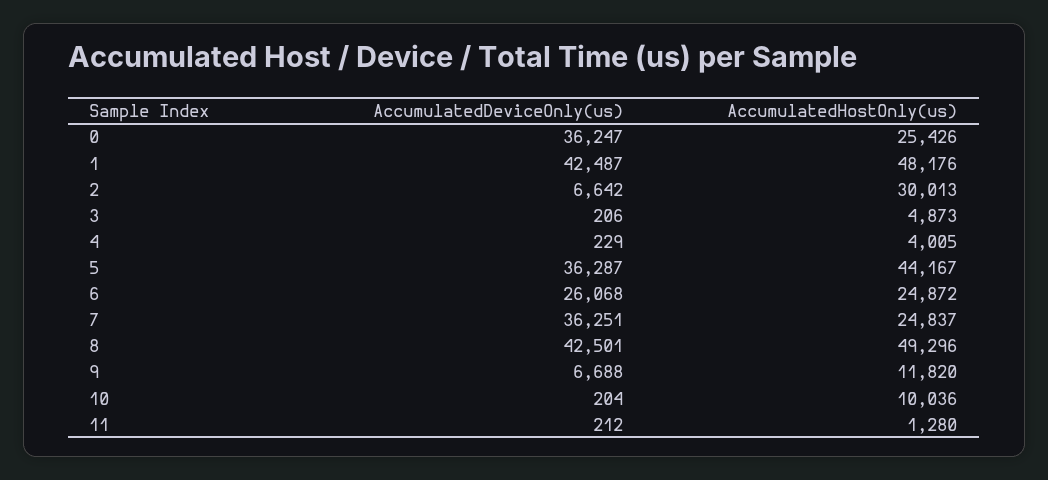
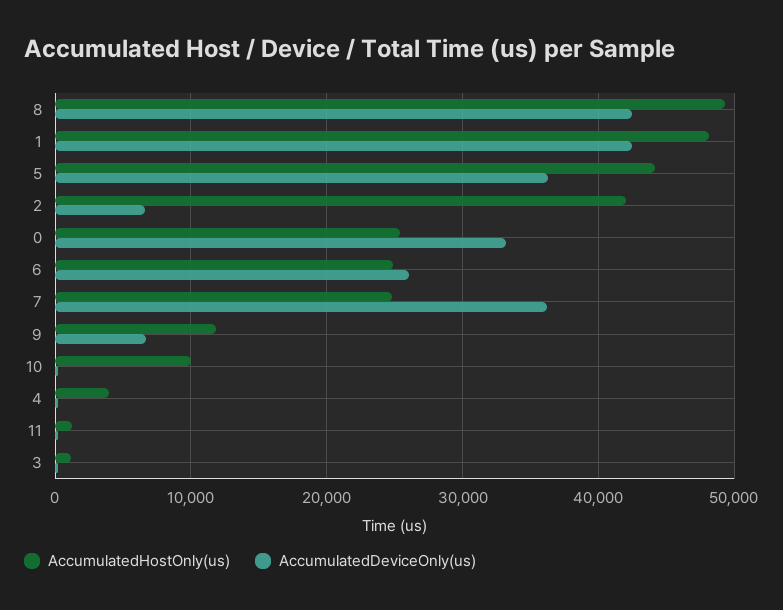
  {
    "AccumulatedDeviceOnly(us)": {
-     "0": 36247,
+     "0": 33000,
      "1": 42487,
      "2": 6642,
      "3": 206,
      "4": 229,
      "5": 36287,
      "6": 26068,
      "7": 36251,
      "8": 42501,
      "9": 6688,
      "10": 204,
      "11": 212
    },
    "AccumulatedHostOnly(us)": {
      "0": 25426,
      "1": 48176,
-     "2": 30013,
+     "2": 42000,
-     "3": 4873,
+     "3": 1000,
      "4": 4005,
      "5": 44167,
      "6": 24872,
      "7": 24837,
      "8": 49296,
      "9": 11820,
      "10": 10036,
      "11": 1280
    }
  }

